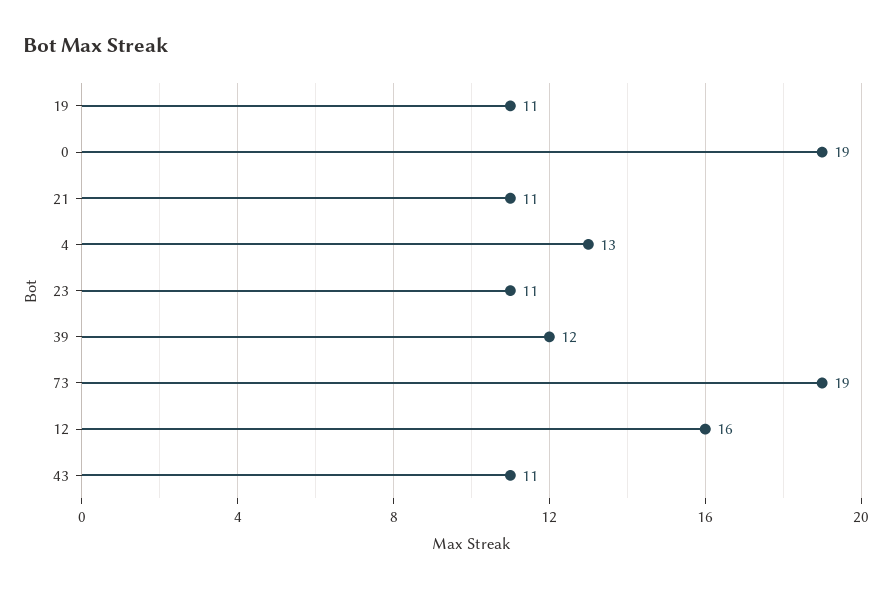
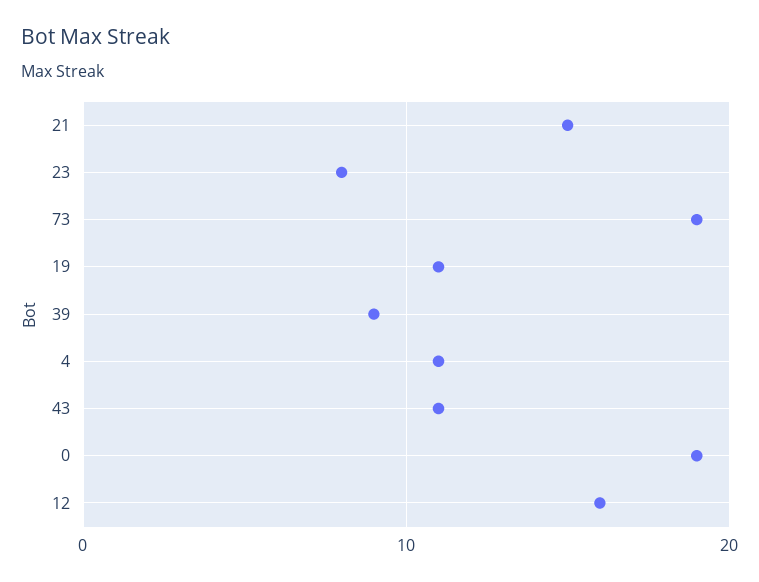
  {
    "19": 11,
    "0": 19,
-   "21": 11,
+   "21": 15,
-   "4": 13,
+   "4": 11,
-   "23": 11,
+   "23": 8,
-   "39": 12,
+   "39": 9,
    "73": 19,
    "12": 16,
    "43": 11
  }

